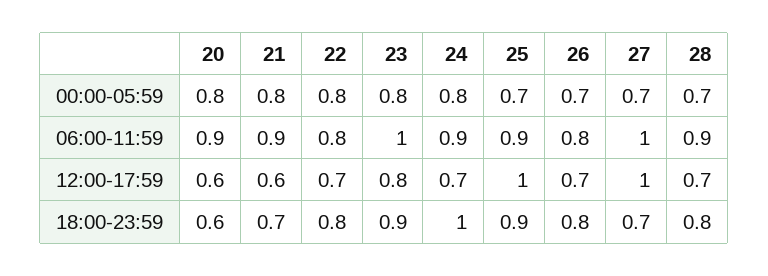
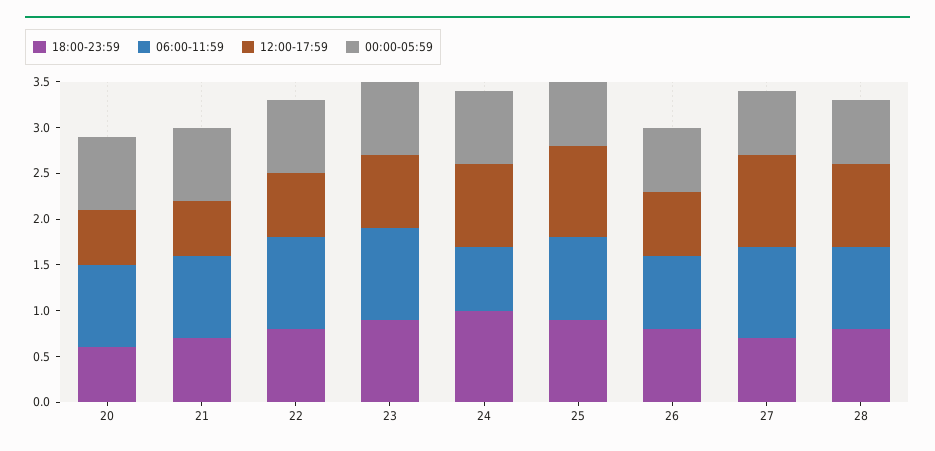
  {
    "00:00-05:59": {
      "20": 0.8,
      "21": 0.8,
      "22": 0.8,
      "23": 0.8,
      "24": 0.8,
      "25": 0.7,
      "26": 0.7,
      "27": 0.7,
      "28": 0.7
    },
    "06:00-11:59": {
      "20": 0.9,
      "21": 0.9,
-     "22": 0.8,
+     "22": 1,
      "23": 1,
-     "24": 0.9,
+     "24": 0.7,
      "25": 0.9,
      "26": 0.8,
      "27": 1,
      "28": 0.9
    },
    "12:00-17:59": {
      "20": 0.6,
      "21": 0.6,
      "22": 0.7,
      "23": 0.8,
-     "24": 0.7,
+     "24": 0.9,
      "25": 1,
      "26": 0.7,
      "27": 1,
-     "28": 0.7
+     "28": 0.9
    },
    "18:00-23:59": {
      "20": 0.6,
      "21": 0.7,
      "22": 0.8,
      "23": 0.9,
      "24": 1,
      "25": 0.9,
      "26": 0.8,
      "27": 0.7,
      "28": 0.8
    }
  }

